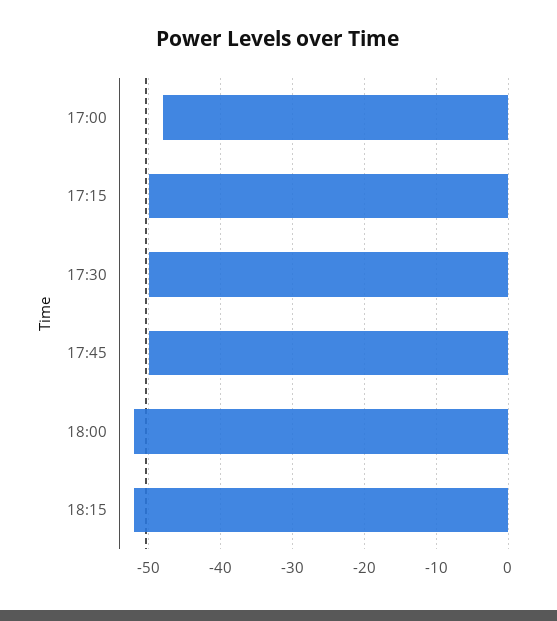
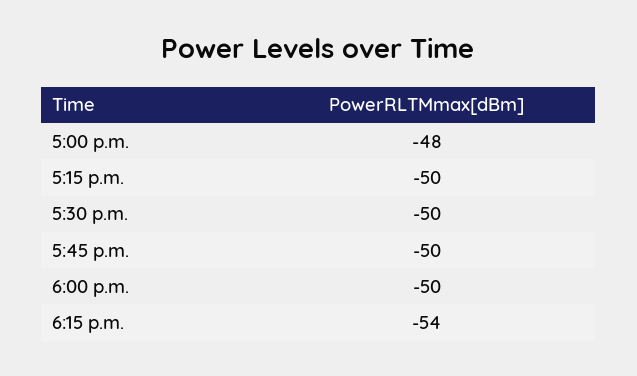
  {
    "17:00": -48,
    "17:15": -50,
    "17:30": -50,
    "17:45": -50,
-   "18:00": -52,
+   "18:00": -50,
-   "18:15": -52
+   "18:15": -54
  }

